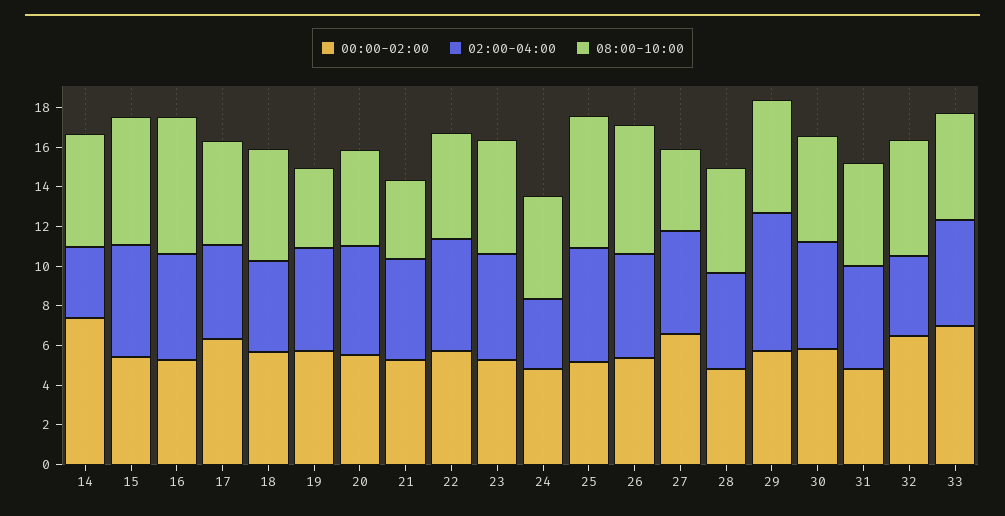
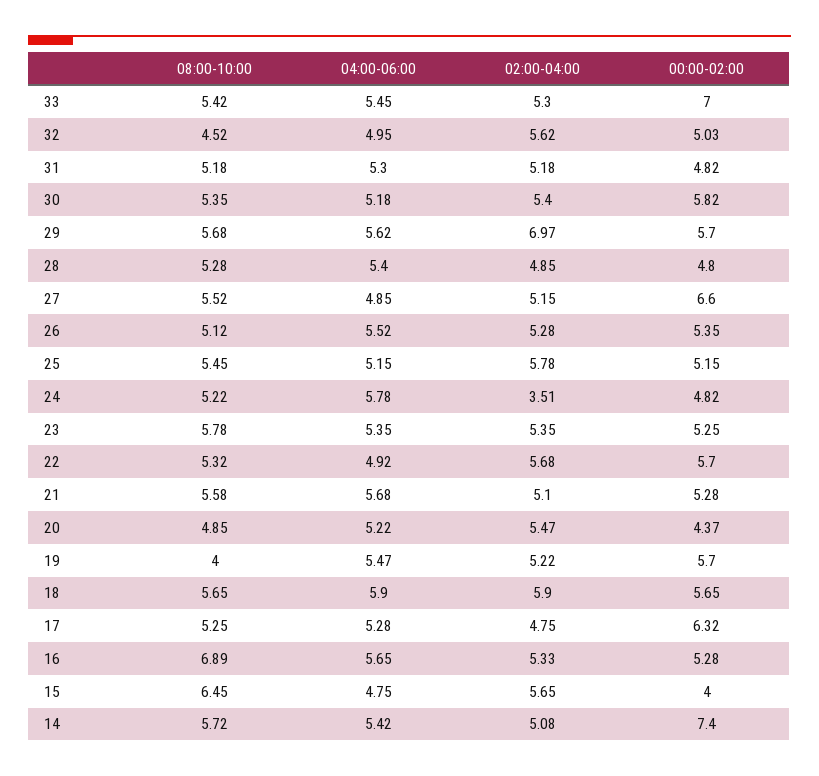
  {
    "00:00-02:00": {
      "14": 7.4,
-     "15": 5.5,
+     "15": 4,
      "16": 5.28,
      "17": 6.32,
      "18": 5.65,
      "19": 5.7,
-     "20": 5.5,
+     "20": 4.37,
      "21": 5.28,
      "22": 5.7,
      "23": 5.25,
      "24": 4.82,
      "25": 5.15,
      "26": 5.35,
      "27": 6.6,
      "28": 4.8,
      "29": 5.7,
      "30": 5.82,
      "31": 4.82,
-     "32": 6.5,
+     "32": 5.03,
      "33": 7
    },
    "02:00-04:00": {
-     "14": 3.5,
+     "14": 5.08,
      "15": 5.65,
      "16": 5.33,
      "17": 4.75,
-     "18": 4.5,
+     "18": 5.9,
      "19": 5.22,
      "20": 5.47,
      "21": 5.1,
      "22": 5.68,
      "23": 5.35,
      "24": 3.51,
      "25": 5.78,
      "26": 5.28,
      "27": 5.15,
      "28": 4.85,
      "29": 6.97,
      "30": 5.4,
      "31": 5.18,
-     "32": 4,
+     "32": 5.62,
      "33": 5.3
    },
    "08:00-10:00": {
      "14": 5.72,
      "15": 6.45,
      "16": 6.89,
      "17": 5.25,
      "18": 5.65,
      "19": 4,
      "20": 4.85,
-     "21": 4,
+     "21": 5.58,
      "22": 5.32,
      "23": 5.78,
      "24": 5.22,
-     "25": 6.5,
+     "25": 5.45,
-     "26": 6.5,
+     "26": 5.12,
-     "27": 4,
+     "27": 5.52,
      "28": 5.28,
      "29": 5.68,
      "30": 5.35,
      "31": 5.18,
-     "32": 6,
+     "32": 4.52,
      "33": 5.42
-   }
+   },
+   "04:00-06:00": {
+     "33": 5.45,
+     "32": 4.95,
+     "31": 5.3,
+     "30": 5.18,
+     "29": 5.62,
+     "28": 5.4,
+     "27": 4.85,
+     "26": 5.52,
+     "25": 5.15,
+     "24": 5.78,
+     "23": 5.35,
+     "22": 4.92,
+     "21": 5.68,
+     "20": 5.22,
+     "19": 5.47,
+     "18": 5.9,
+     "17": 5.28,
+     "16": 5.65,
+     "15": 4.75,
+     "14": 5.42
+   }
  }

